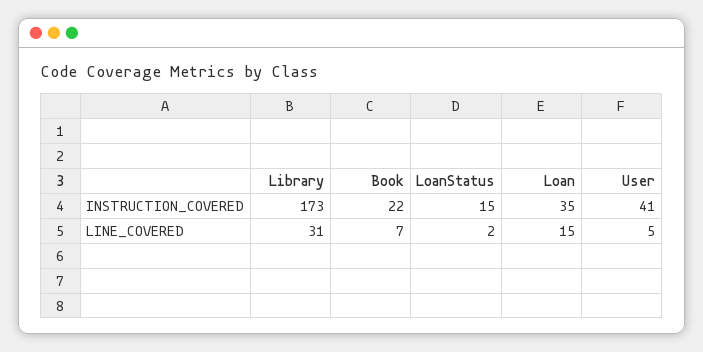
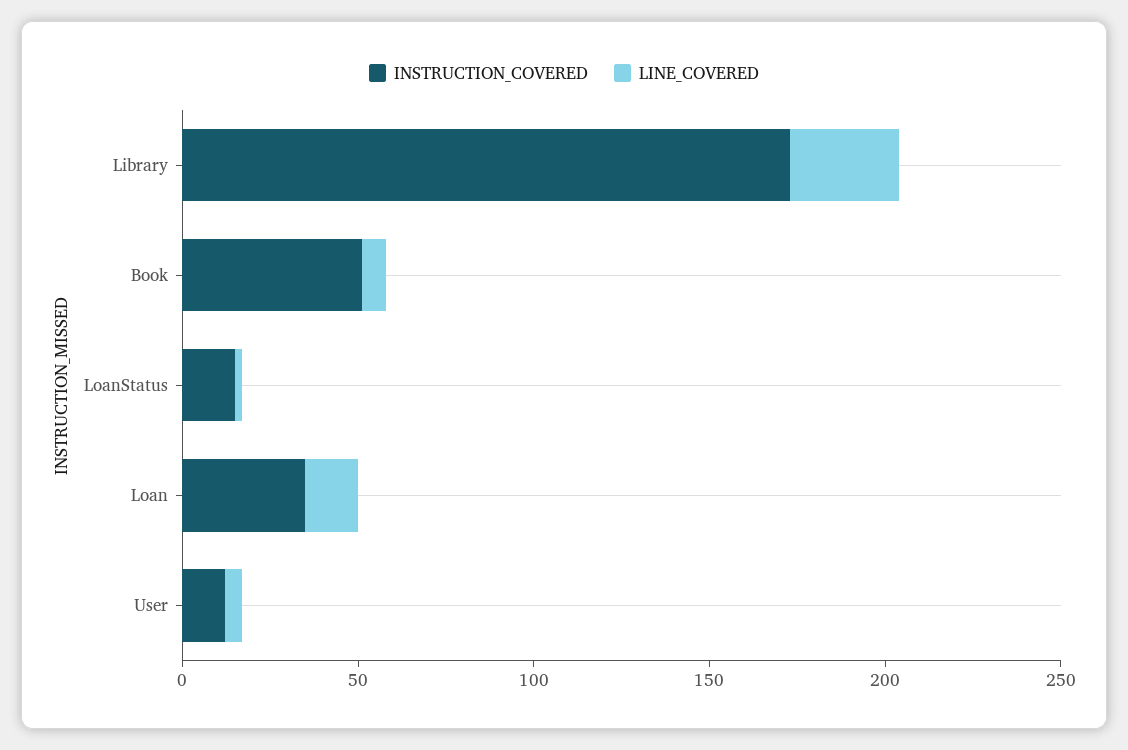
  {
    "INSTRUCTION_COVERED": {
      "Library": 173,
-     "Book": 22,
+     "Book": 50,
      "LoanStatus": 15,
      "Loan": 35,
-     "User": 41
+     "User": 10
    },
    "LINE_COVERED": {
      "Library": 31,
      "Book": 7,
      "LoanStatus": 2,
      "Loan": 15,
      "User": 5
    }
  }

